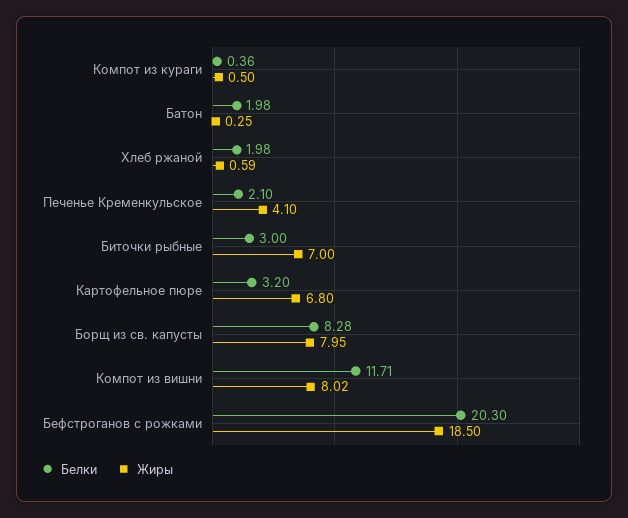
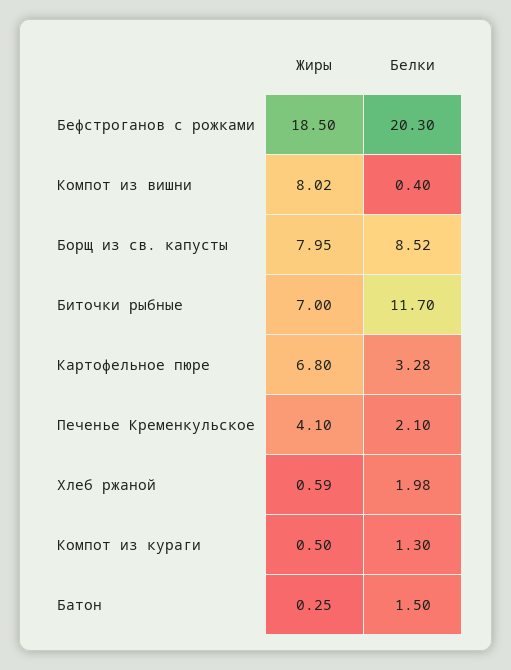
  {
    "Белки": {
-     "Компот из кураги": 0.36,
+     "Компот из кураги": 1.3,
-     "Батон": 1.98,
+     "Батон": 1.5,
      "Хлеб ржаной": 1.98,
      "Печенье Кременкульское": 2.1,
-     "Биточки рыбные": 3,
+     "Биточки рыбные": 11.7,
-     "Картофельное пюре": 3.2,
+     "Картофельное пюре": 3.28,
-     "Борщ из св. капусты": 8.28,
+     "Борщ из св. капусты": 8.52,
-     "Компот из вишни": 11.71,
+     "Компот из вишни": 0.4,
      "Бефстроганов с рожками": 20.3
    },
    "Жиры": {
      "Компот из кураги": 0.5,
      "Батон": 0.25,
      "Хлеб ржаной": 0.59,
      "Печенье Кременкульское": 4.1,
      "Биточки рыбные": 7,
      "Картофельное пюре": 6.8,
      "Борщ из св. капусты": 7.95,
      "Компот из вишни": 8.02,
      "Бефстроганов с рожками": 18.5
    }
  }

